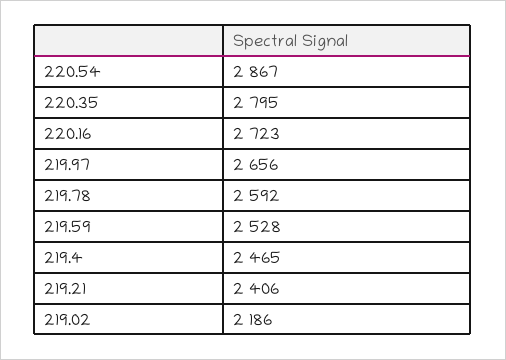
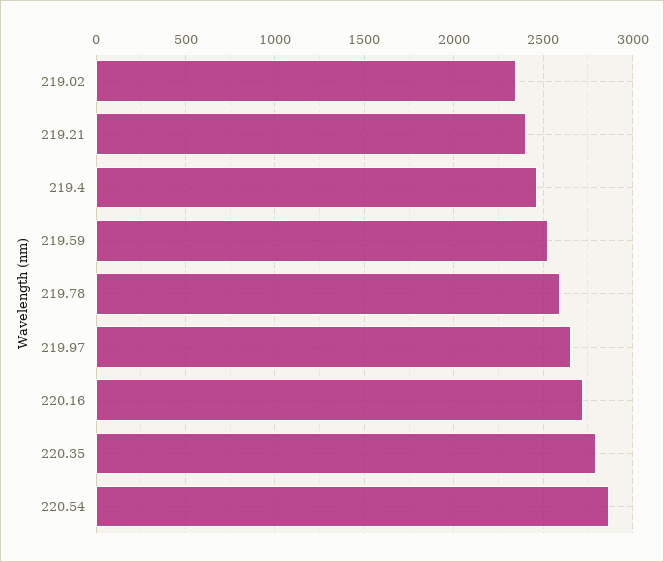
  {
    "220.54": 2867,
    "220.35": 2795,
    "220.16": 2723,
    "219.97": 2656,
    "219.78": 2592,
    "219.59": 2528,
    "219.4": 2465,
    "219.21": 2406,
-   "219.02": 2186
+   "219.02": 2350
  }

